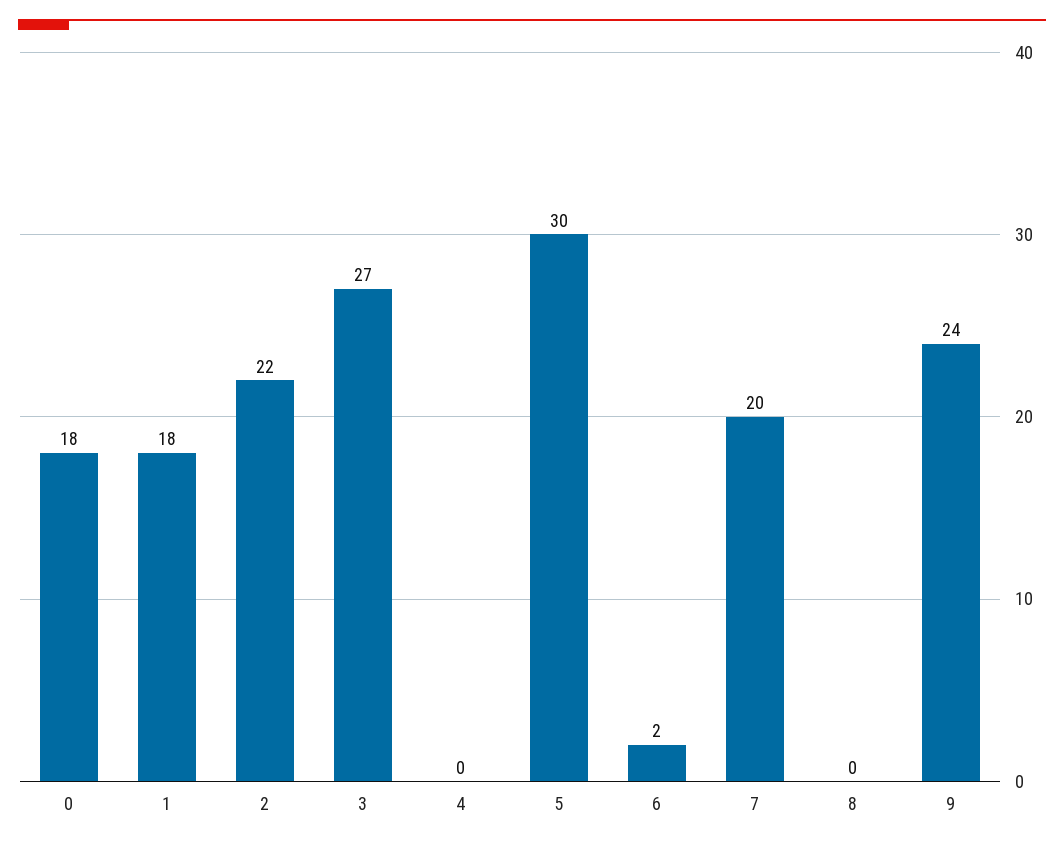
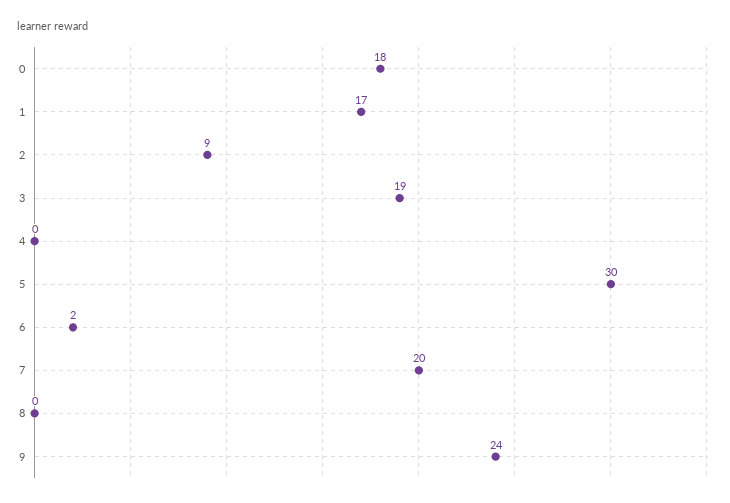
  {
    "0": 18,
-   "1": 18,
+   "1": 17,
-   "2": 22,
+   "2": 9,
-   "3": 27,
+   "3": 19,
    "4": 0,
    "5": 30,
    "6": 2,
    "7": 20,
    "8": 0,
    "9": 24
  }

